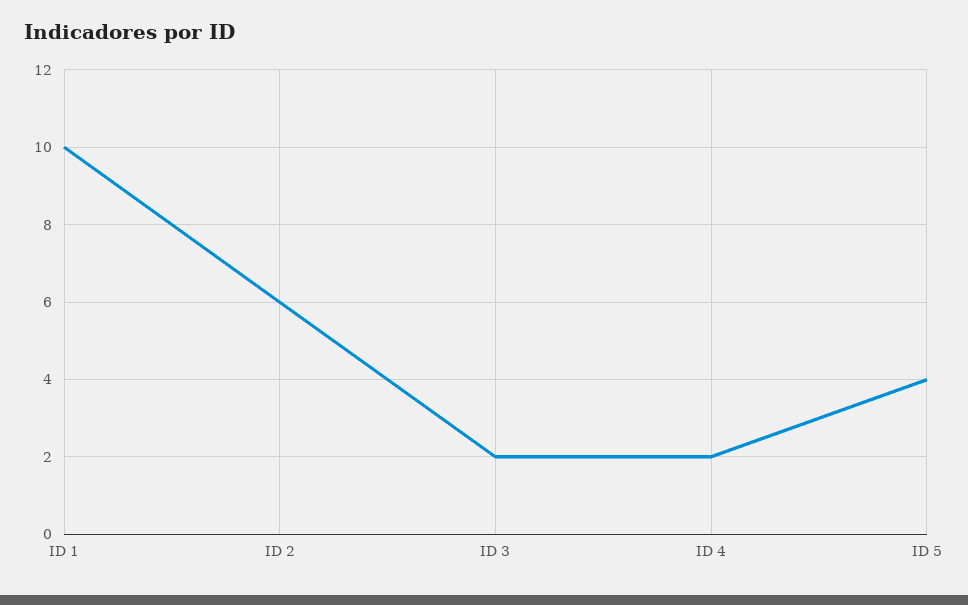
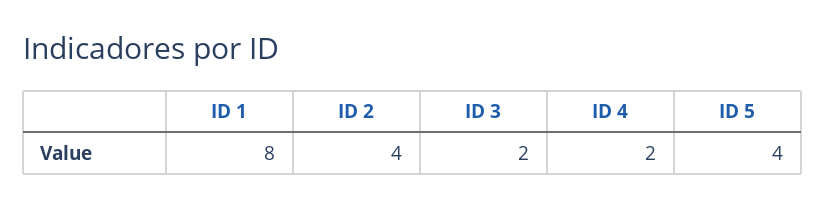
  {
-   "ID 1": 10,
+   "ID 1": 8,
-   "ID 2": 6,
+   "ID 2": 4,
    "ID 3": 2,
    "ID 4": 2,
    "ID 5": 4
  }

